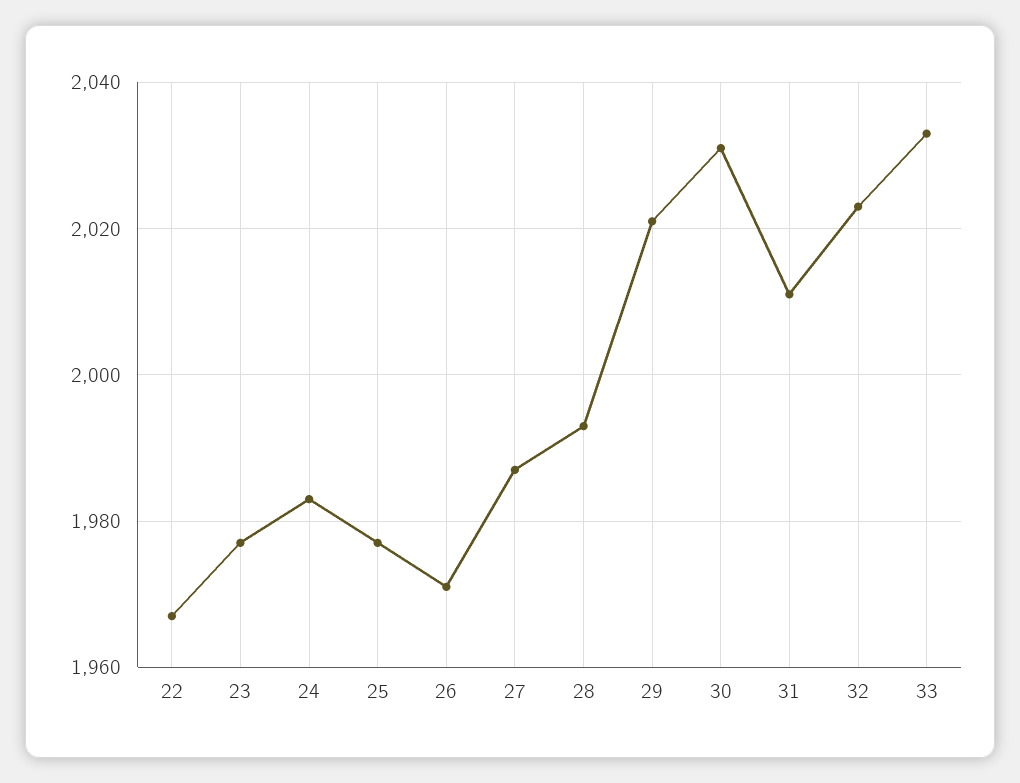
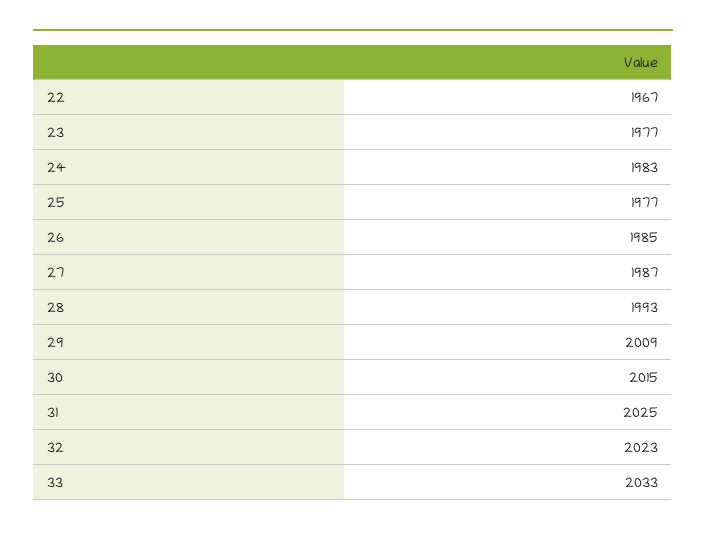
  {
    "22": 1967,
    "23": 1977,
    "24": 1983,
    "25": 1977,
-   "26": 1970,
+   "26": 1985,
    "27": 1987,
    "28": 1993,
-   "29": 2020,
+   "29": 2009,
-   "30": 2030,
+   "30": 2015,
-   "31": 2010,
+   "31": 2025,
    "32": 2023,
    "33": 2033
  }

